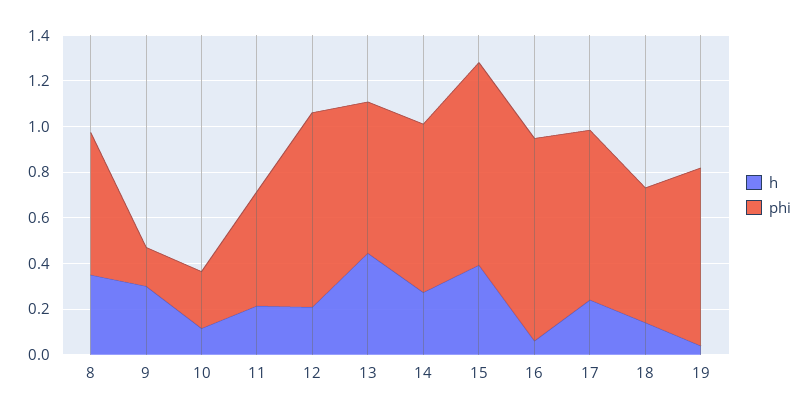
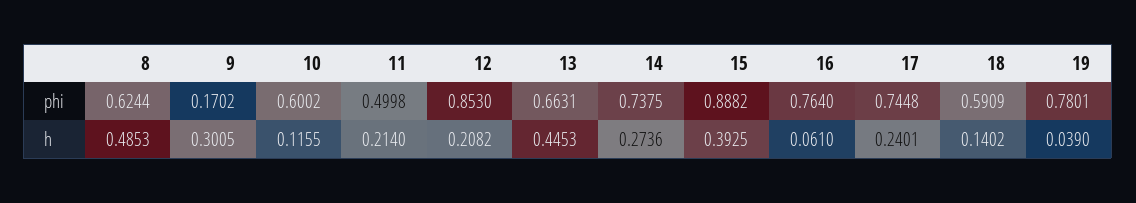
  {
    "h": {
-     "8": 0.35,
+     "8": 0.4853,
      "9": 0.3005,
      "10": 0.1155,
      "11": 0.214,
      "12": 0.2082,
      "13": 0.4453,
      "14": 0.2736,
      "15": 0.3925,
      "16": 0.061,
      "17": 0.2401,
      "18": 0.1402,
      "19": 0.039
    },
    "phi": {
      "8": 0.6244,
      "9": 0.1702,
-     "10": 0.25,
+     "10": 0.6002,
      "11": 0.4998,
      "12": 0.853,
      "13": 0.6631,
      "14": 0.7375,
      "15": 0.8882,
-     "16": 0.9,
+     "16": 0.764,
      "17": 0.7448,
      "18": 0.5909,
      "19": 0.7801
    }
  }

